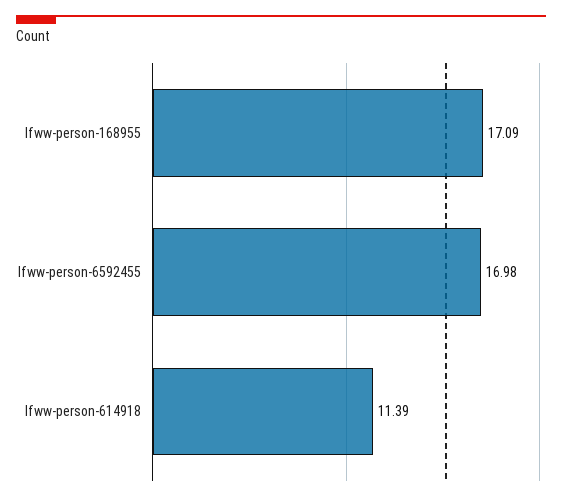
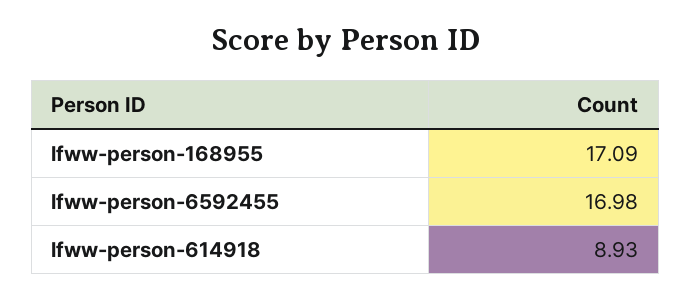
  {
    "lfww-person-168955": 17.09,
    "lfww-person-6592455": 16.98,
-   "lfww-person-614918": 11.39
+   "lfww-person-614918": 8.93
  }

